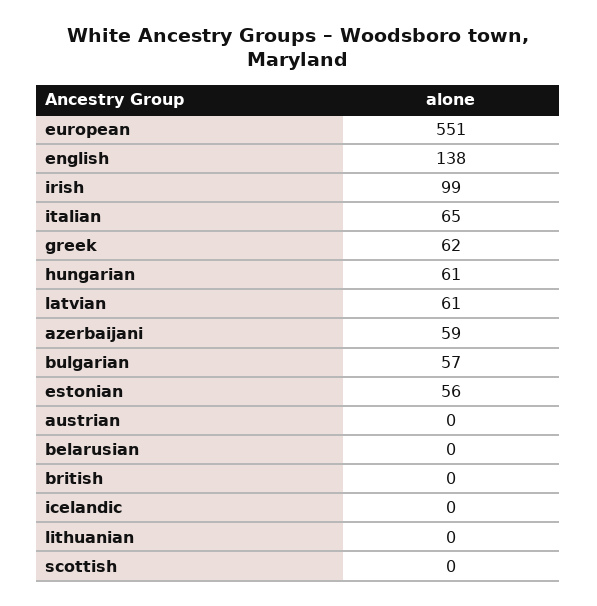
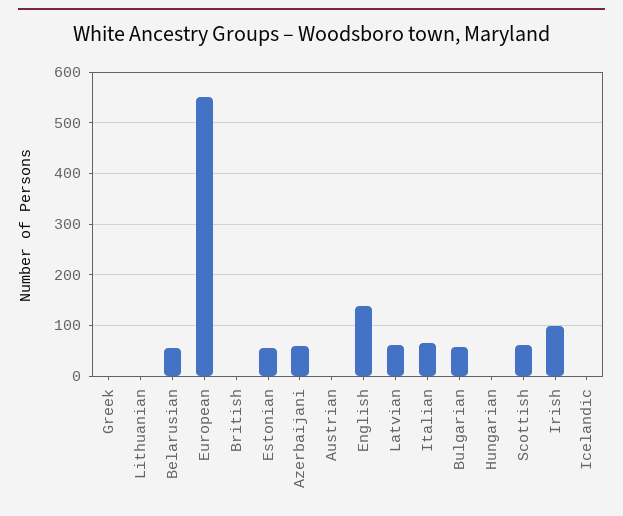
  {
    "european": 551,
    "english": 138,
    "irish": 99,
    "italian": 65,
-   "greek": 62,
+   "greek": 0,
-   "hungarian": 61,
+   "hungarian": 0,
    "latvian": 61,
    "azerbaijani": 59,
    "bulgarian": 57,
    "estonian": 56,
    "austrian": 0,
-   "belarusian": 0,
+   "belarusian": 60,
    "british": 0,
    "icelandic": 0,
    "lithuanian": 0,
-   "scottish": 0
+   "scottish": 60
  }

